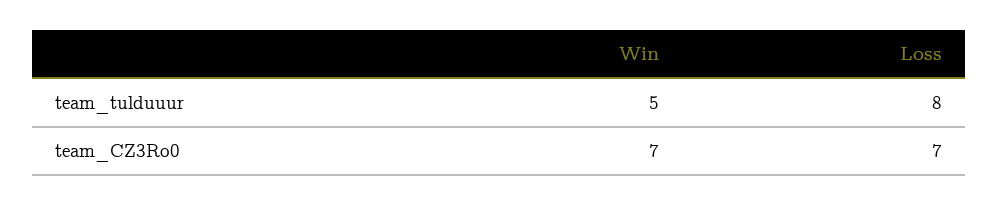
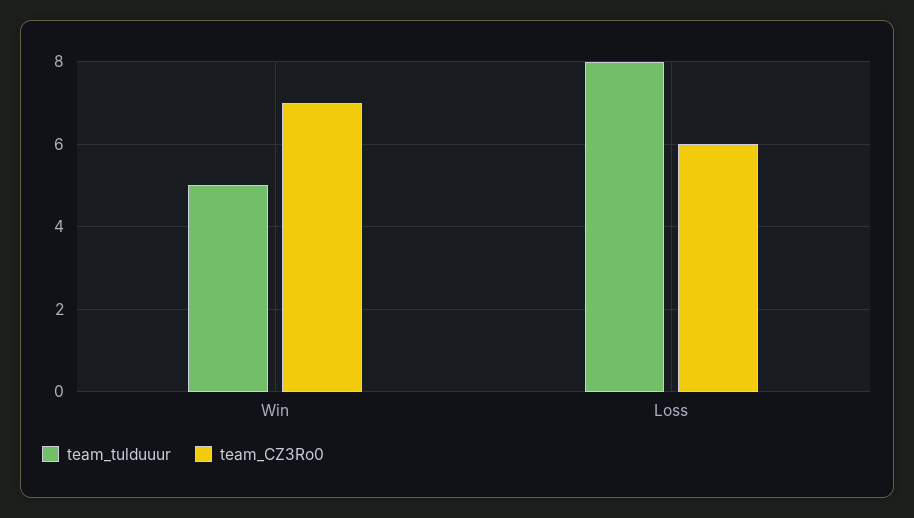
  {
    "team_tulduuur": {
      "Win": 5,
      "Loss": 8
    },
    "team_CZ3Ro0": {
      "Win": 7,
-     "Loss": 7
+     "Loss": 6
    }
  }

